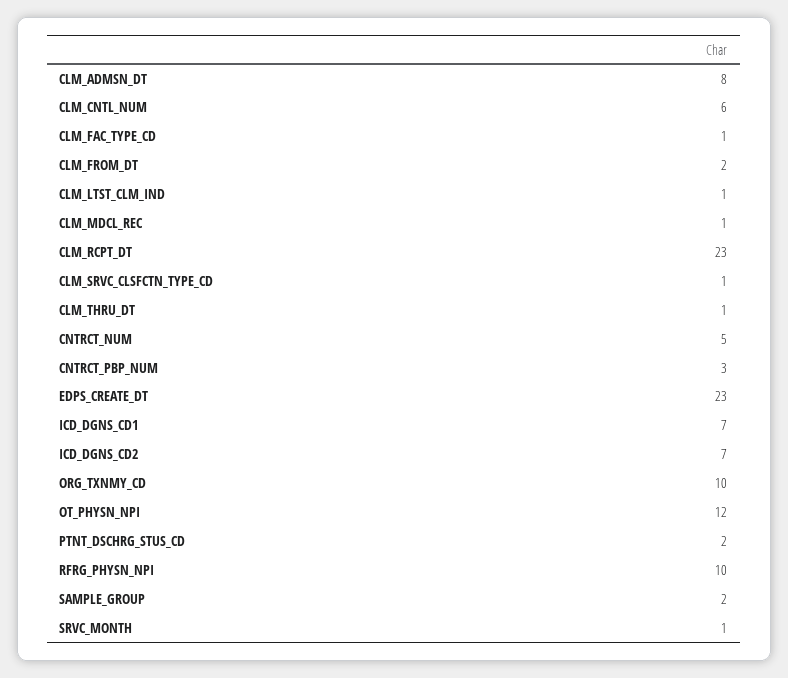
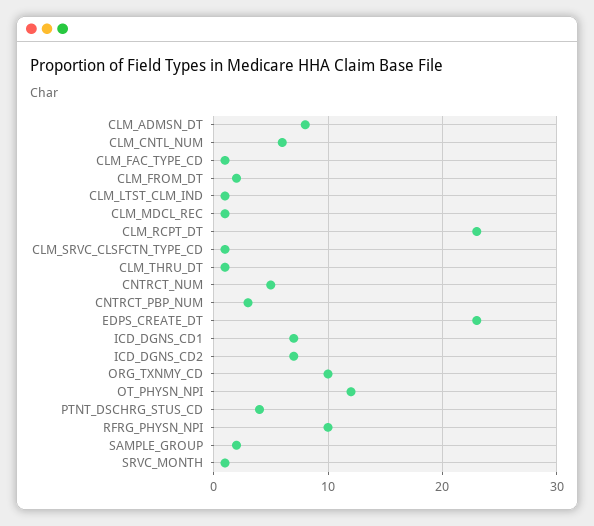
  {
    "CLM_ADMSN_DT": 8,
    "CLM_CNTL_NUM": 6,
    "CLM_FAC_TYPE_CD": 1,
    "CLM_FROM_DT": 2,
    "CLM_LTST_CLM_IND": 1,
    "CLM_MDCL_REC": 1,
    "CLM_RCPT_DT": 23,
    "CLM_SRVC_CLSFCTN_TYPE_CD": 1,
    "CLM_THRU_DT": 1,
    "CNTRCT_NUM": 5,
    "CNTRCT_PBP_NUM": 3,
    "EDPS_CREATE_DT": 23,
    "ICD_DGNS_CD1": 7,
    "ICD_DGNS_CD2": 7,
    "ORG_TXNMY_CD": 10,
    "OT_PHYSN_NPI": 12,
-   "PTNT_DSCHRG_STUS_CD": 2,
+   "PTNT_DSCHRG_STUS_CD": 4,
    "RFRG_PHYSN_NPI": 10,
    "SAMPLE_GROUP": 2,
    "SRVC_MONTH": 1
  }

